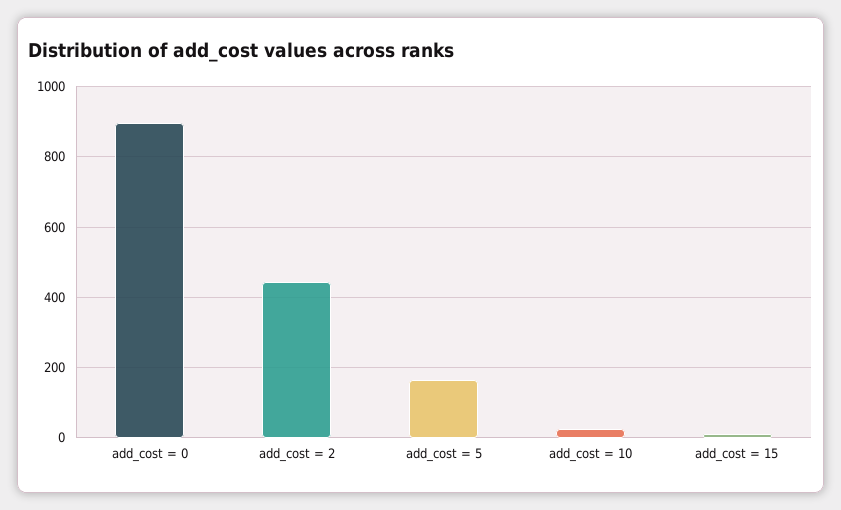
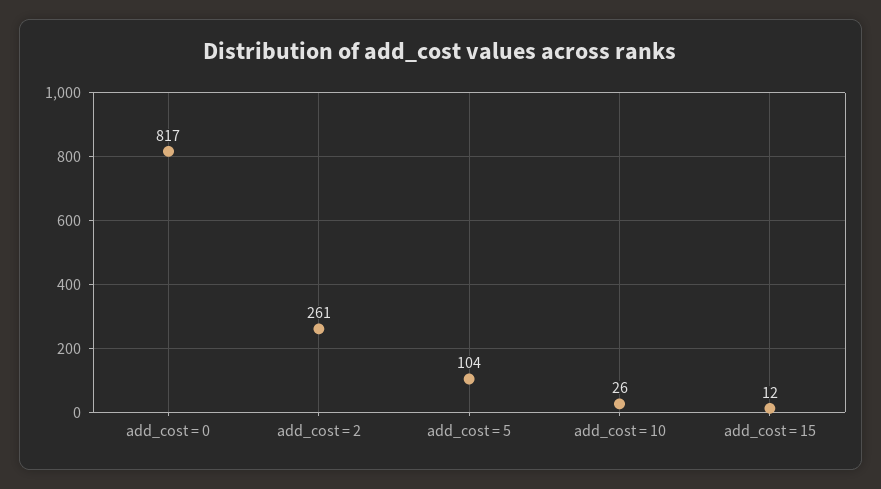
  {
-   "add_cost = 0": 900,
+   "add_cost = 0": 817,
-   "add_cost = 2": 440,
+   "add_cost = 2": 261,
-   "add_cost = 5": 160,
+   "add_cost = 5": 104,
    "add_cost = 10": 26,
    "add_cost = 15": 12
  }

